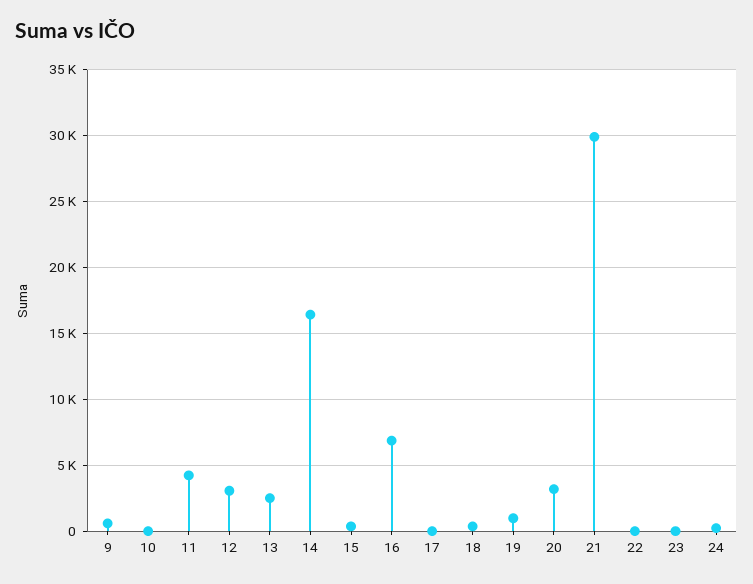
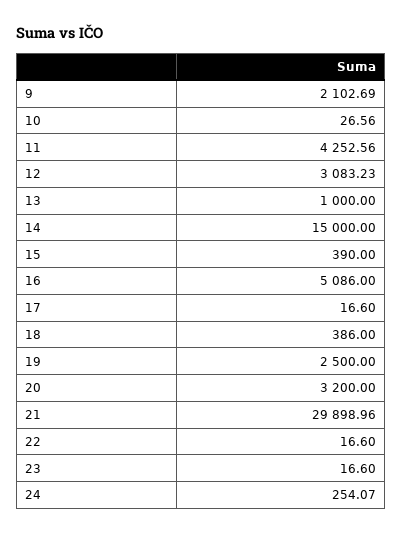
  {
-   "9": 500,
+   "9": 2102.69,
    "10": 26.56,
    "11": 4252.56,
    "12": 3083.23,
-   "13": 2500,
+   "13": 1000,
-   "14": 16500,
+   "14": 15000,
    "15": 390,
-   "16": 7000,
+   "16": 5086,
    "17": 16.6,
    "18": 386,
-   "19": 1000,
+   "19": 2500,
    "20": 3200,
    "21": 29898.96,
    "22": 16.6,
    "23": 16.6,
    "24": 254.07
  }

